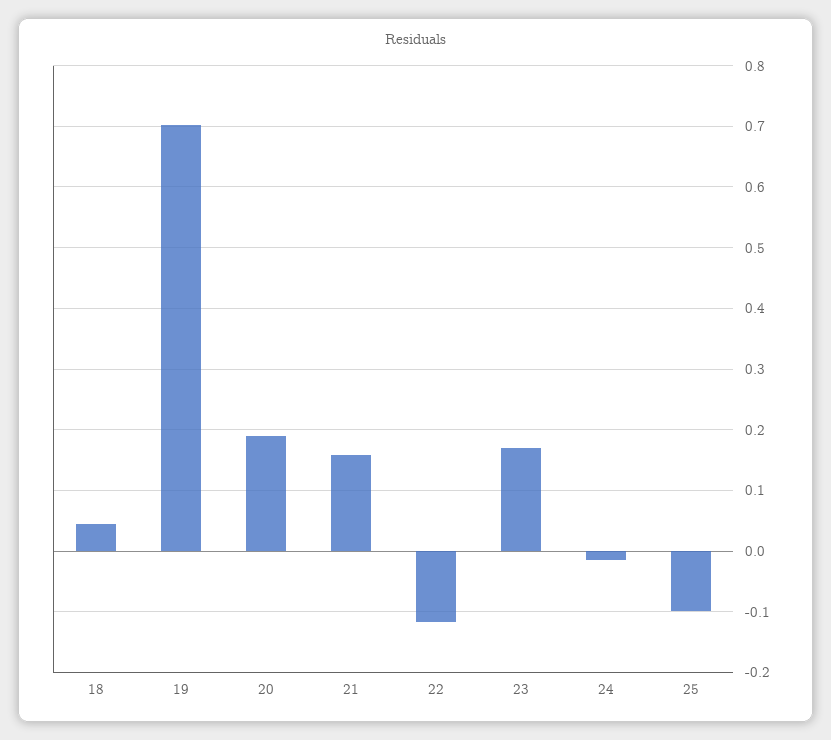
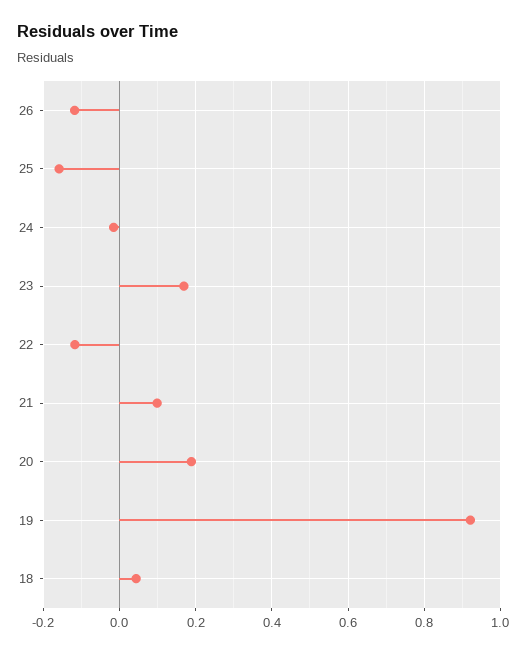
  {
    "18": 0.04,
-   "19": 0.7,
+   "19": 0.92,
    "20": 0.19,
-   "21": 0.16,
+   "21": 0.1,
    "22": -0.12,
    "23": 0.17,
    "24": -0.02,
-   "25": -0.1
+   "25": -0.16,
+   "26": -0.12
  }

